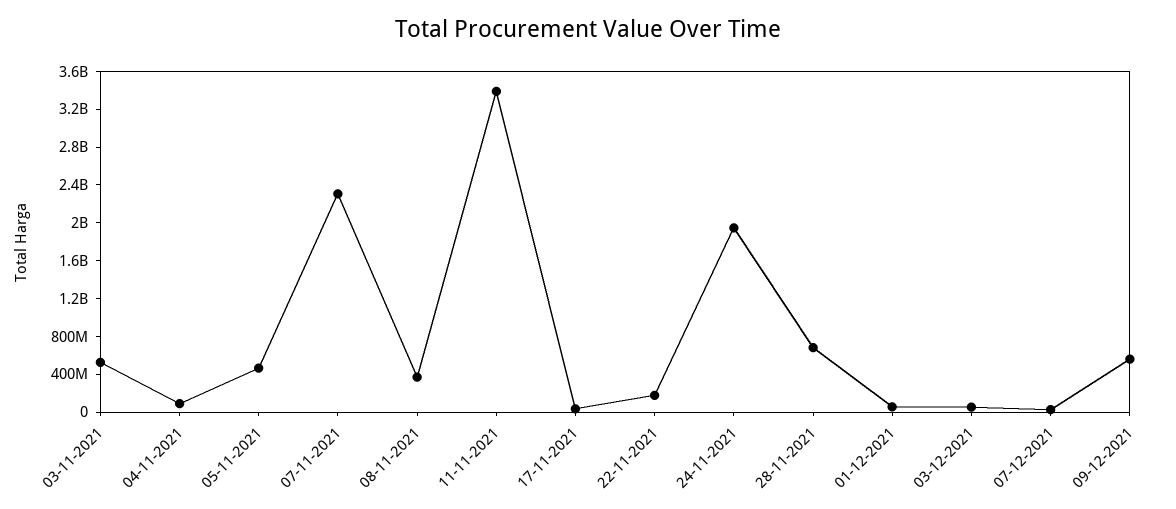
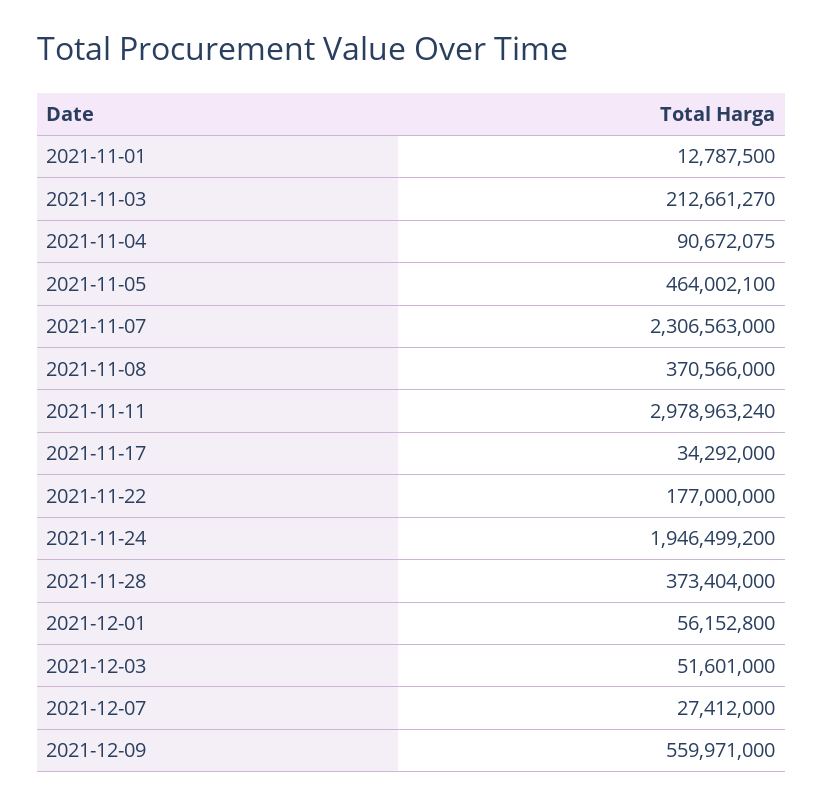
  {
-   "03-11-2021": 500000000,
+   "03-11-2021": 212661270,
    "04-11-2021": 90672075,
    "05-11-2021": 464002100,
    "07-11-2021": 2306563000,
    "08-11-2021": 370566000,
-   "11-11-2021": 3400000000,
+   "11-11-2021": 2978963240,
    "17-11-2021": 34292000,
    "22-11-2021": 177000000,
    "24-11-2021": 1946499200,
-   "28-11-2021": 700000000,
+   "28-11-2021": 373404000,
    "01-12-2021": 56152800,
    "03-12-2021": 51601000,
    "07-12-2021": 27412000,
-   "09-12-2021": 559971000
+   "09-12-2021": 559971000,
+   "2021-11-01": 12787500
  }

